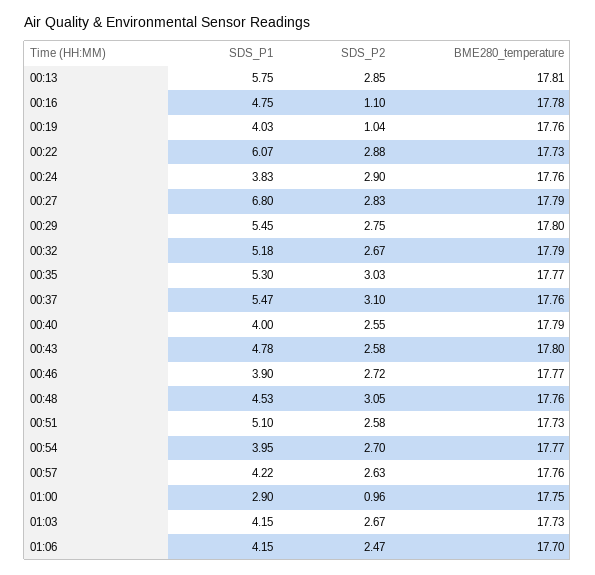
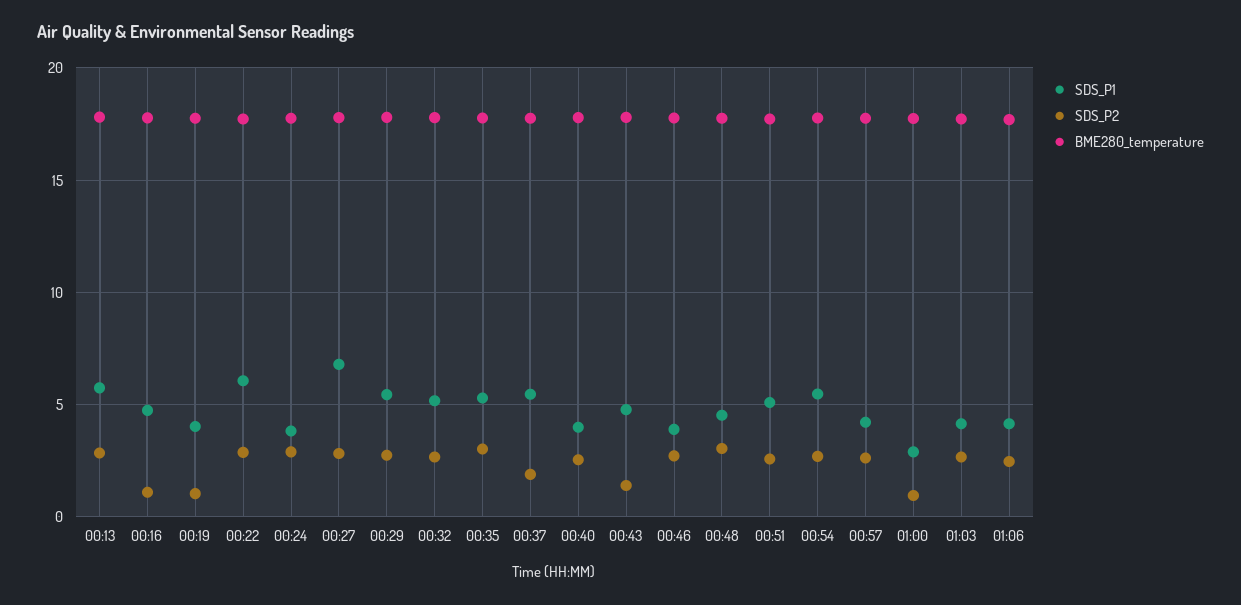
  {
    "SDS_P1": {
      "00:13": 5.75,
      "00:16": 4.75,
      "00:19": 4.03,
      "00:22": 6.07,
      "00:24": 3.83,
      "00:27": 6.8,
      "00:29": 5.45,
      "00:32": 5.18,
      "00:35": 5.3,
      "00:37": 5.47,
      "00:40": 4,
      "00:43": 4.78,
      "00:46": 3.9,
      "00:48": 4.53,
      "00:51": 5.1,
-     "00:54": 3.95,
+     "00:54": 5.5,
      "00:57": 4.22,
      "01:00": 2.9,
      "01:03": 4.15,
      "01:06": 4.15
    },
    "SDS_P2": {
      "00:13": 2.85,
      "00:16": 1.1,
      "00:19": 1.04,
      "00:22": 2.88,
      "00:24": 2.9,
      "00:27": 2.83,
      "00:29": 2.75,
      "00:32": 2.67,
      "00:35": 3.03,
-     "00:37": 3.1,
+     "00:37": 2,
      "00:40": 2.55,
-     "00:43": 2.58,
+     "00:43": 1.5,
      "00:46": 2.72,
      "00:48": 3.05,
      "00:51": 2.58,
      "00:54": 2.7,
      "00:57": 2.63,
      "01:00": 0.96,
      "01:03": 2.67,
      "01:06": 2.47
    },
    "BME280_temperature": {
      "00:13": 17.81,
      "00:16": 17.78,
      "00:19": 17.76,
      "00:22": 17.73,
      "00:24": 17.76,
      "00:27": 17.79,
      "00:29": 17.8,
      "00:32": 17.79,
      "00:35": 17.77,
      "00:37": 17.76,
      "00:40": 17.79,
      "00:43": 17.8,
      "00:46": 17.77,
      "00:48": 17.76,
      "00:51": 17.73,
      "00:54": 17.77,
      "00:57": 17.76,
      "01:00": 17.75,
      "01:03": 17.73,
      "01:06": 17.7
    }
  }

